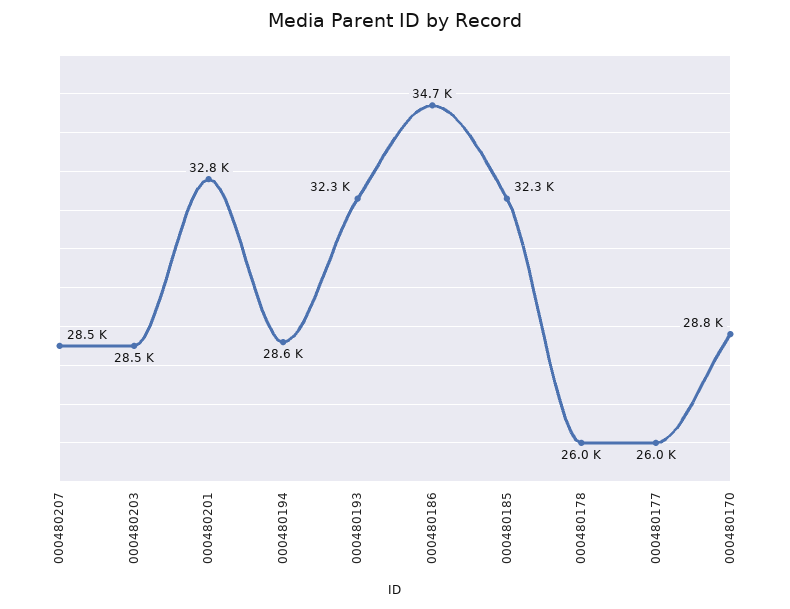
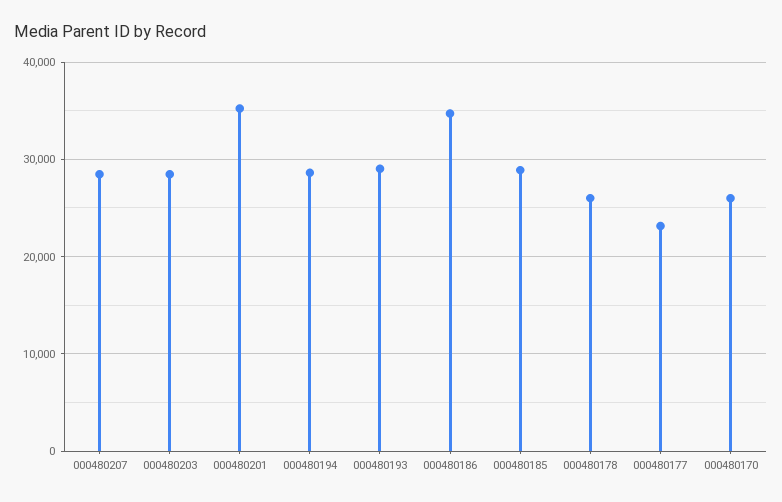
  {
    "000480207": 28500,
    "000480203": 28500,
-   "000480201": 32800,
+   "000480201": 35000,
    "000480194": 28600,
-   "000480193": 32300,
+   "000480193": 29000,
    "000480186": 34700,
-   "000480185": 32300,
+   "000480185": 29000,
    "000480178": 26000,
-   "000480177": 26000,
+   "000480177": 23000,
-   "000480170": 28800
+   "000480170": 26000
  }

